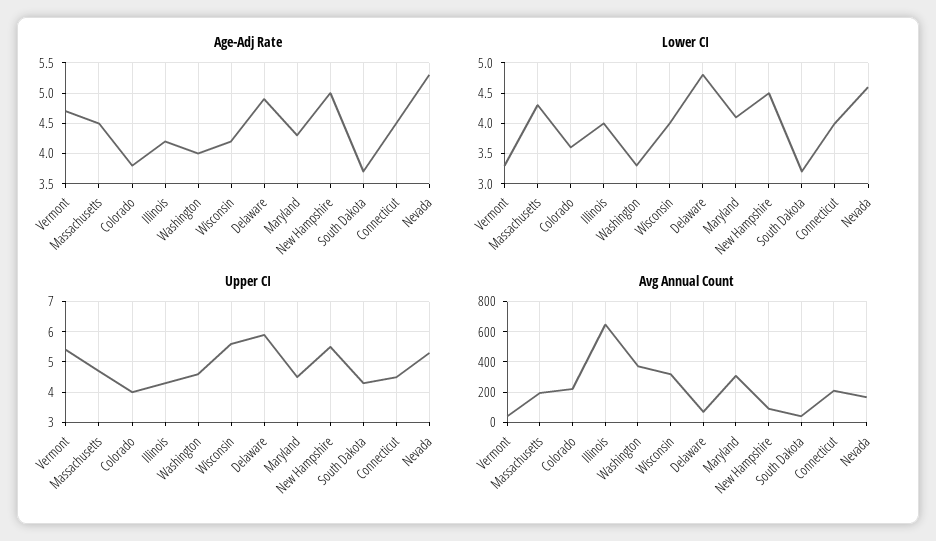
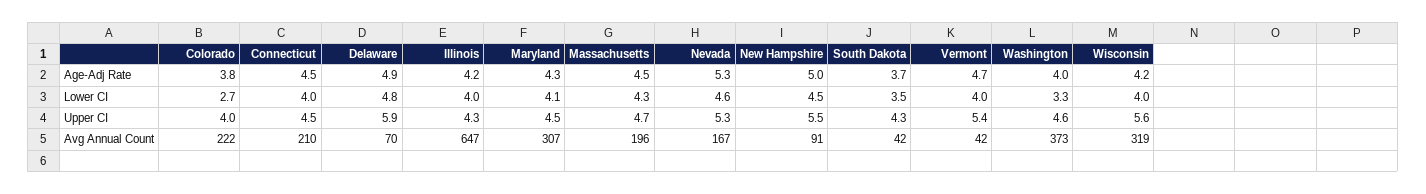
  {
    "Age-Adj Rate": {
      "Vermont": 4.7,
      "Massachusetts": 4.5,
      "Colorado": 3.8,
      "Illinois": 4.2,
      "Washington": 4,
      "Wisconsin": 4.2,
      "Delaware": 4.9,
      "Maryland": 4.3,
      "New Hampshire": 5,
      "South Dakota": 3.7,
      "Connecticut": 4.5,
      "Nevada": 5.3
    },
    "Lower CI": {
-     "Vermont": 3.3,
+     "Vermont": 4,
      "Massachusetts": 4.3,
-     "Colorado": 3.6,
+     "Colorado": 2.7,
      "Illinois": 4,
      "Washington": 3.3,
      "Wisconsin": 4,
      "Delaware": 4.8,
      "Maryland": 4.1,
      "New Hampshire": 4.5,
-     "South Dakota": 3.2,
+     "South Dakota": 3.5,
      "Connecticut": 4,
      "Nevada": 4.6
    },
    "Upper CI": {
      "Vermont": 5.4,
      "Massachusetts": 4.7,
      "Colorado": 4,
      "Illinois": 4.3,
      "Washington": 4.6,
      "Wisconsin": 5.6,
      "Delaware": 5.9,
      "Maryland": 4.5,
      "New Hampshire": 5.5,
      "South Dakota": 4.3,
      "Connecticut": 4.5,
      "Nevada": 5.3
    },
    "Avg Annual Count": {
      "Vermont": 42,
      "Massachusetts": 196,
      "Colorado": 222,
      "Illinois": 647,
      "Washington": 373,
      "Wisconsin": 319,
      "Delaware": 70,
      "Maryland": 307,
      "New Hampshire": 91,
      "South Dakota": 42,
      "Connecticut": 210,
      "Nevada": 167
    }
  }

